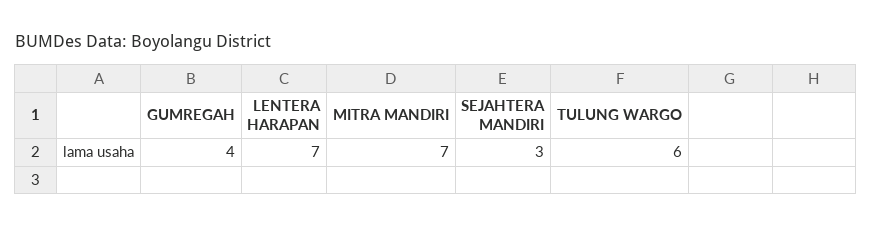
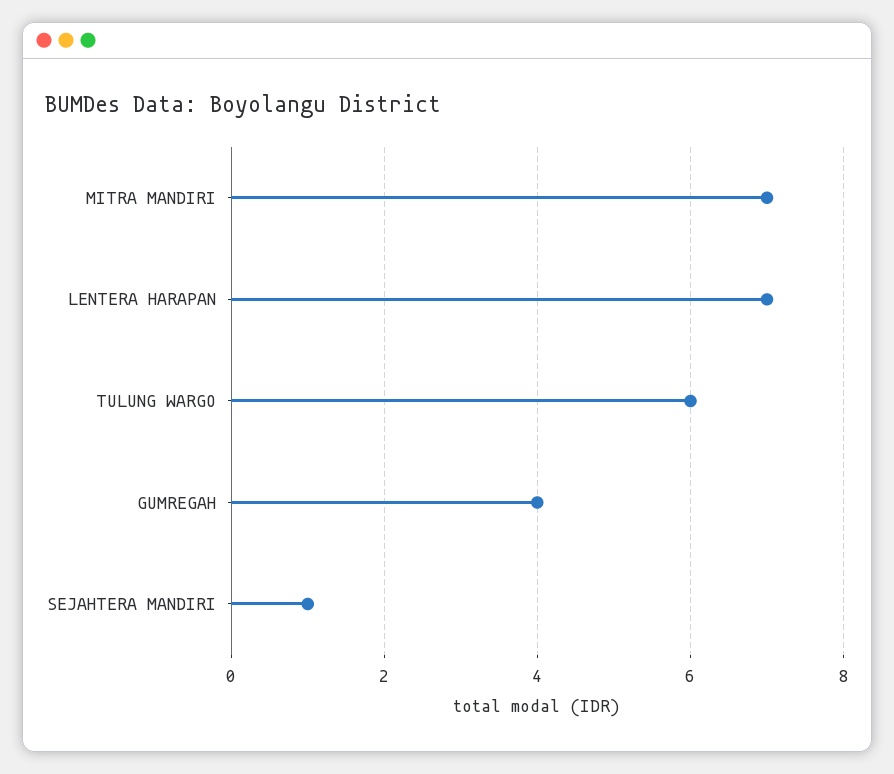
  {
    "GUMREGAH": 4,
    "LENTERA HARAPAN": 7,
    "MITRA MANDIRI": 7,
-   "SEJAHTERA MANDIRI": 3,
+   "SEJAHTERA MANDIRI": 1,
    "TULUNG WARGO": 6
  }

